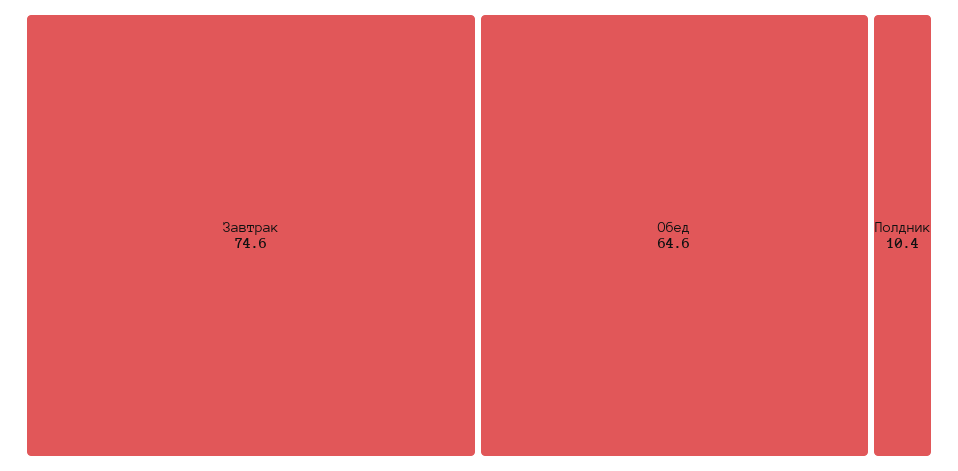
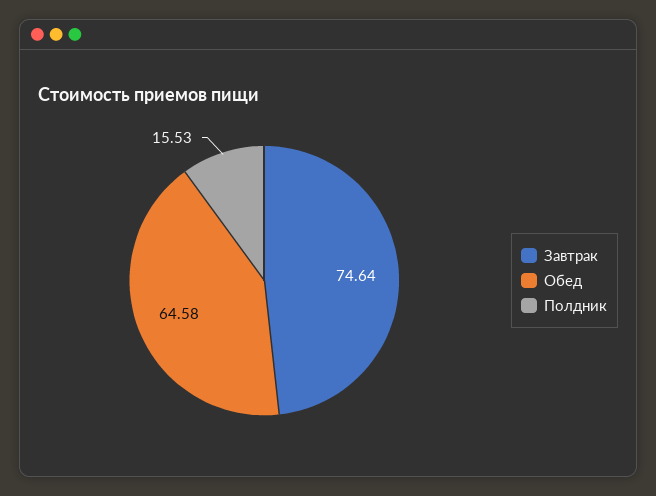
  {
    "Завтрак": 74.64,
    "Обед": 64.58,
-   "Полдник": 10.4
+   "Полдник": 15.53
  }

